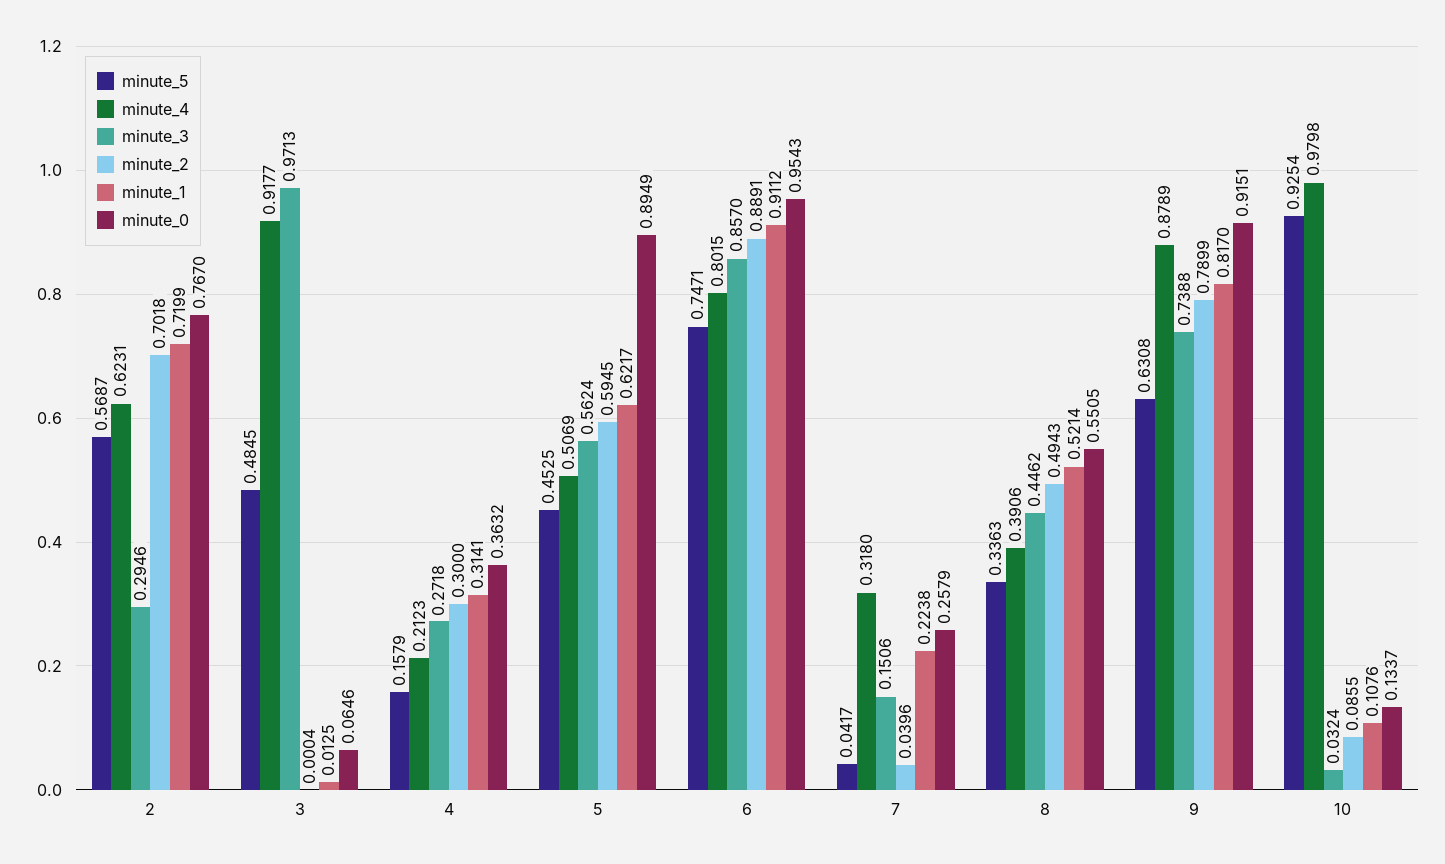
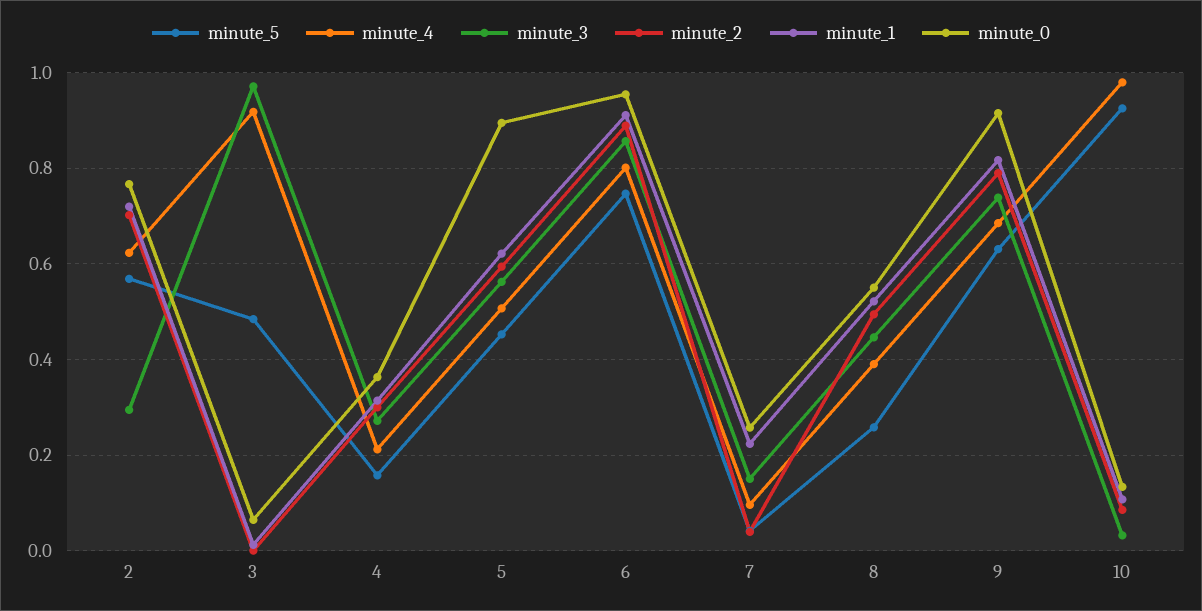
  {
    "minute_5": {
      "2": 0.5687,
      "3": 0.4845,
      "4": 0.1579,
      "5": 0.4525,
      "6": 0.7471,
      "7": 0.0417,
-     "8": 0.3363,
+     "8": 0.26,
      "9": 0.6308,
      "10": 0.9254
    },
    "minute_4": {
      "2": 0.6231,
      "3": 0.9177,
      "4": 0.2123,
      "5": 0.5069,
      "6": 0.8015,
-     "7": 0.318,
+     "7": 0.1,
      "8": 0.3906,
-     "9": 0.8789,
+     "9": 0.68,
      "10": 0.9798
    },
    "minute_3": {
      "2": 0.2946,
      "3": 0.9713,
      "4": 0.2718,
      "5": 0.5624,
      "6": 0.857,
      "7": 0.1506,
      "8": 0.4462,
      "9": 0.7388,
      "10": 0.0324
    },
    "minute_2": {
      "2": 0.7018,
      "3": 0.0004,
      "4": 0.3,
      "5": 0.5945,
      "6": 0.8891,
      "7": 0.0396,
      "8": 0.4943,
      "9": 0.7899,
      "10": 0.0855
    },
    "minute_1": {
      "2": 0.7199,
      "3": 0.0125,
      "4": 0.3141,
      "5": 0.6217,
      "6": 0.9112,
      "7": 0.2238,
      "8": 0.5214,
      "9": 0.817,
      "10": 0.1076
    },
    "minute_0": {
      "2": 0.767,
      "3": 0.0646,
      "4": 0.3632,
      "5": 0.8949,
      "6": 0.9543,
      "7": 0.2579,
      "8": 0.5505,
      "9": 0.9151,
      "10": 0.1337
    }
  }

